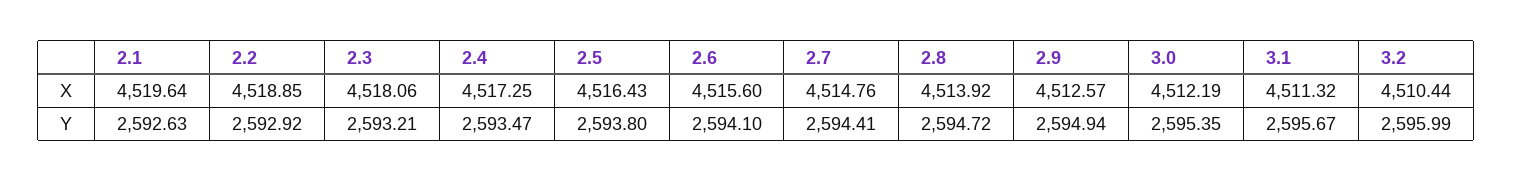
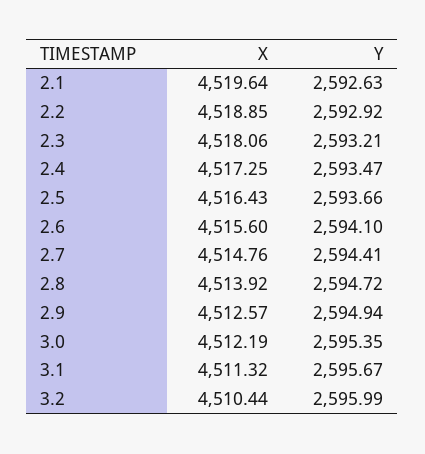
  {
    "2.1": {
      "X": 4519.64,
      "Y": 2592.63
    },
    "2.2": {
      "X": 4518.85,
      "Y": 2592.92
    },
    "2.3": {
      "X": 4518.06,
      "Y": 2593.21
    },
    "2.4": {
      "X": 4517.25,
      "Y": 2593.47
    },
    "2.5": {
      "X": 4516.43,
-     "Y": 2593.8
+     "Y": 2593.66
    },
    "2.6": {
      "X": 4515.6,
      "Y": 2594.1
    },
    "2.7": {
      "X": 4514.76,
      "Y": 2594.41
    },
    "2.8": {
      "X": 4513.92,
      "Y": 2594.72
    },
    "2.9": {
      "X": 4512.57,
      "Y": 2594.94
    },
    "3.0": {
      "X": 4512.19,
      "Y": 2595.35
    },
    "3.1": {
      "X": 4511.32,
      "Y": 2595.67
    },
    "3.2": {
      "X": 4510.44,
      "Y": 2595.99
    }
  }

